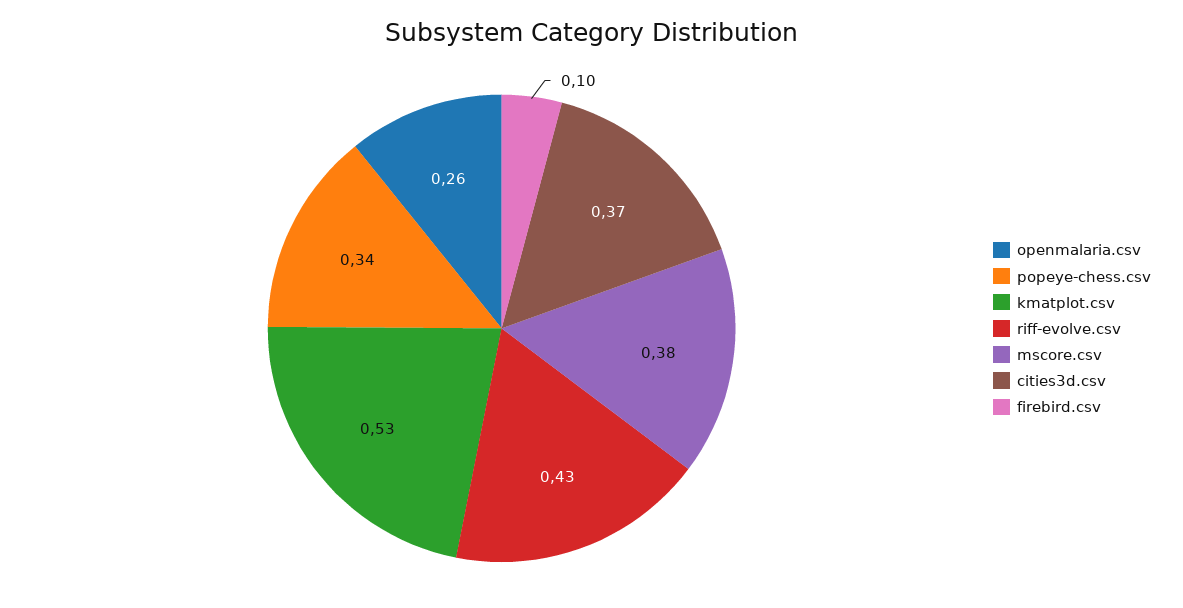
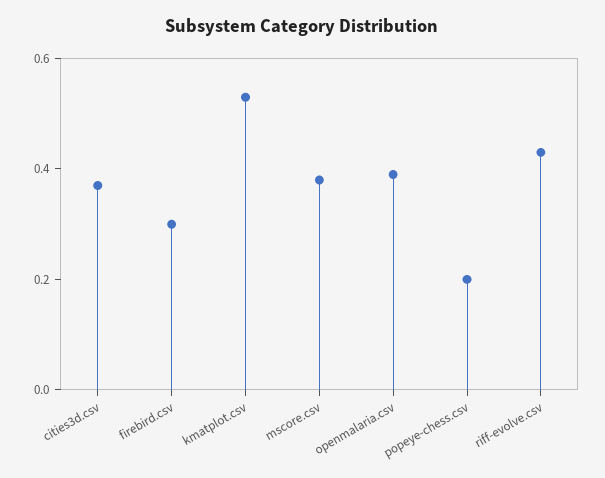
  {
-   "openmalaria.csv": 0.26,
+   "openmalaria.csv": 0.4,
-   "popeye-chess.csv": 0.34,
+   "popeye-chess.csv": 0.2,
    "kmatplot.csv": 0.53,
    "riff-evolve.csv": 0.43,
    "mscore.csv": 0.38,
    "cities3d.csv": 0.37,
-   "firebird.csv": 0.1
+   "firebird.csv": 0.3
  }

